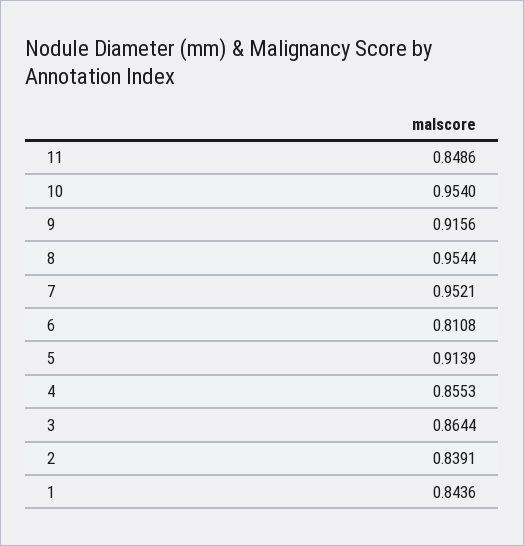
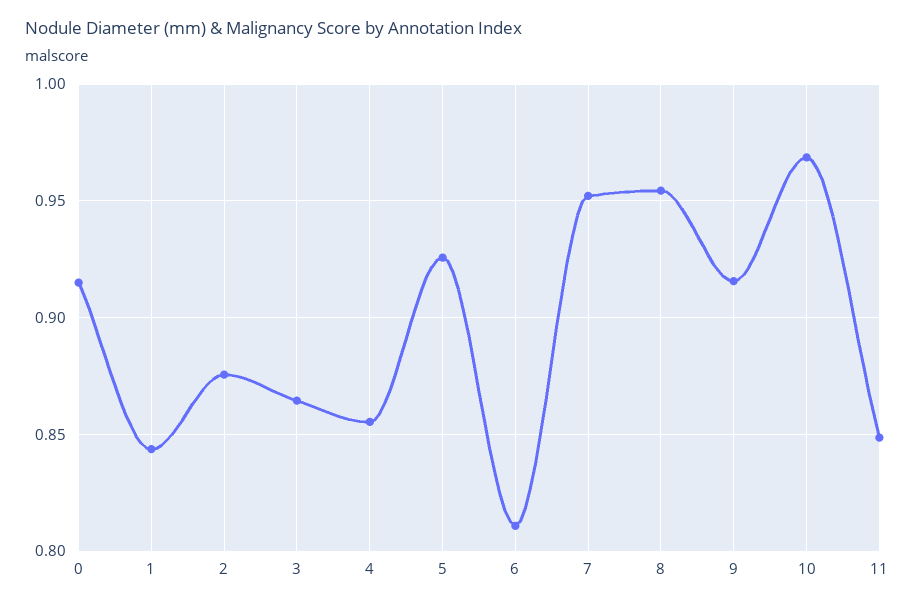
  {
    "11": 0.8486,
-   "10": 0.954,
+   "10": 0.97,
    "9": 0.9156,
    "8": 0.9544,
    "7": 0.9521,
    "6": 0.8108,
-   "5": 0.9139,
+   "5": 0.925,
    "4": 0.8553,
    "3": 0.8644,
-   "2": 0.8391,
+   "2": 0.875,
-   "1": 0.8436
+   "1": 0.8436,
+   "0": 0.915
  }

